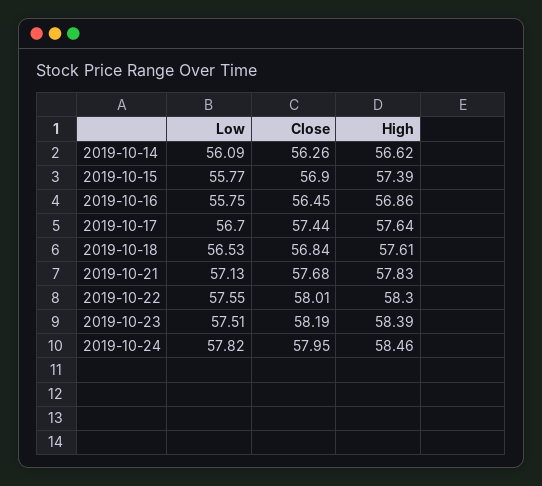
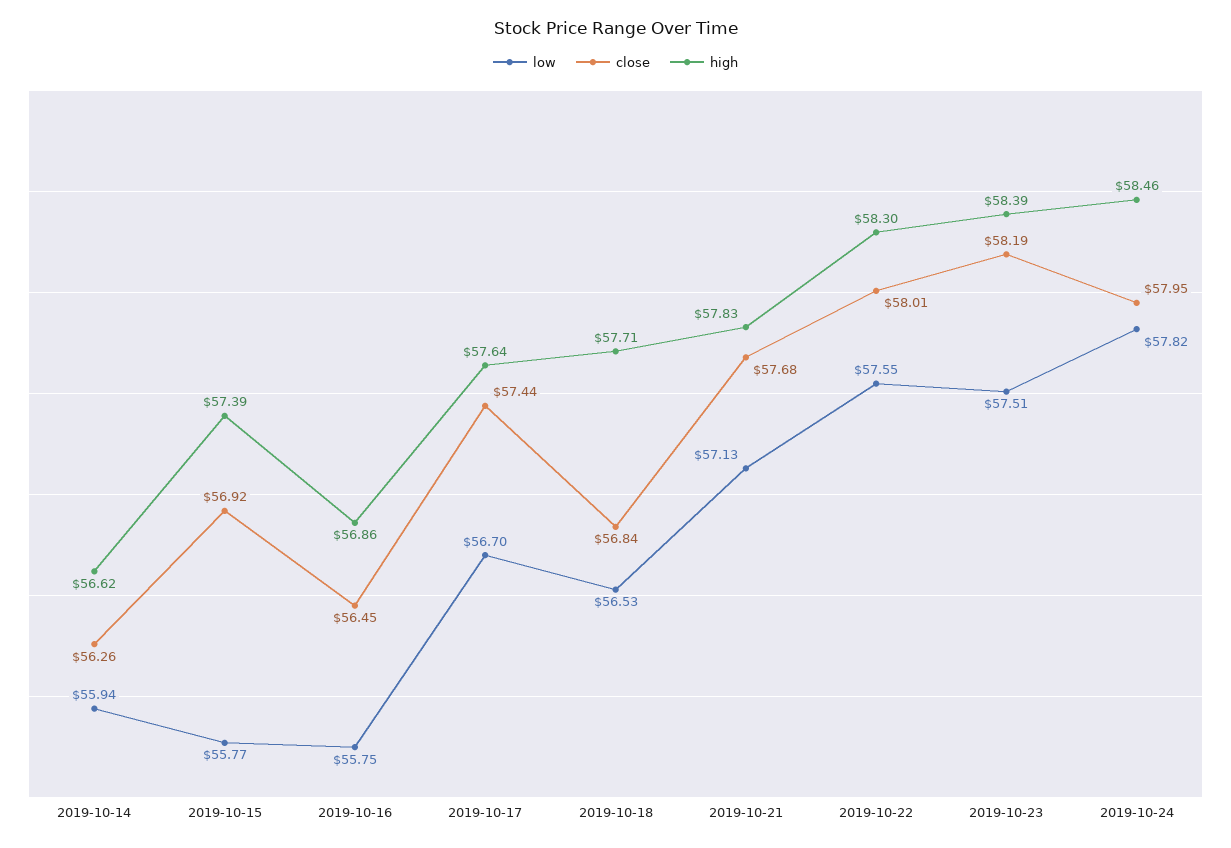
  {
    "Low": {
-     "2019-10-14": 56.09,
+     "2019-10-14": 55.94,
      "2019-10-15": 55.77,
      "2019-10-16": 55.75,
      "2019-10-17": 56.7,
      "2019-10-18": 56.53,
      "2019-10-21": 57.13,
      "2019-10-22": 57.55,
      "2019-10-23": 57.51,
      "2019-10-24": 57.82
    },
    "Close": {
      "2019-10-14": 56.26,
-     "2019-10-15": 56.9,
+     "2019-10-15": 56.92,
      "2019-10-16": 56.45,
      "2019-10-17": 57.44,
      "2019-10-18": 56.84,
      "2019-10-21": 57.68,
      "2019-10-22": 58.01,
      "2019-10-23": 58.19,
      "2019-10-24": 57.95
    },
    "High": {
      "2019-10-14": 56.62,
      "2019-10-15": 57.39,
      "2019-10-16": 56.86,
      "2019-10-17": 57.64,
-     "2019-10-18": 57.61,
+     "2019-10-18": 57.71,
      "2019-10-21": 57.83,
      "2019-10-22": 58.3,
      "2019-10-23": 58.39,
      "2019-10-24": 58.46
    }
  }

